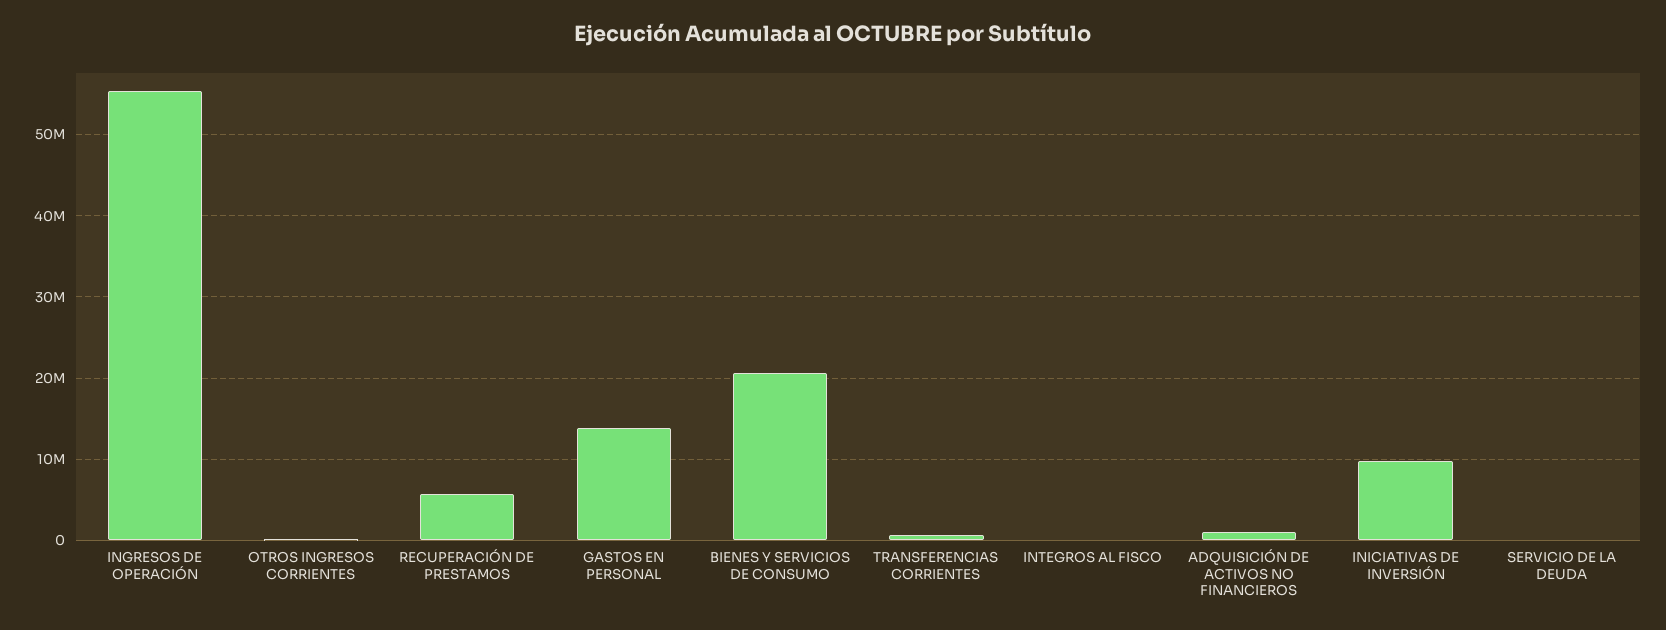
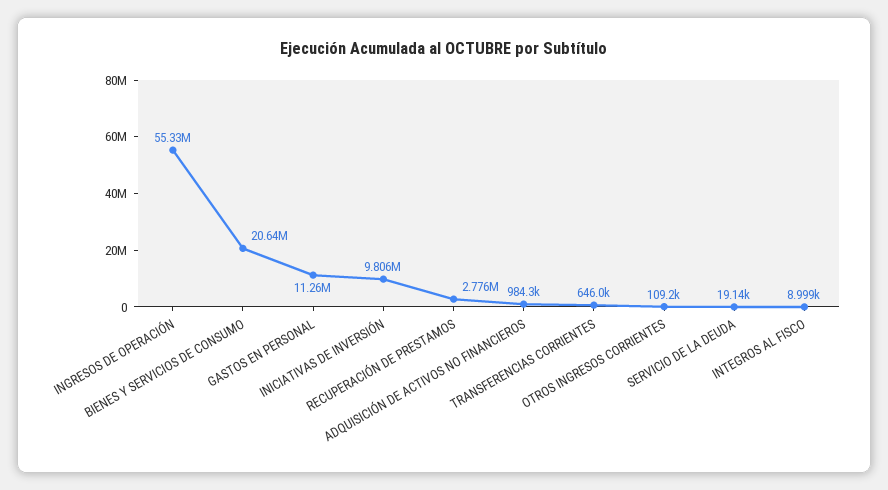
  {
    "INGRESOS DE OPERACIÓN": 55330000,
    "OTROS INGRESOS CORRIENTES": 109200,
-   "RECUPERACIÓN DE PRESTAMOS": 6000000,
+   "RECUPERACIÓN DE PRESTAMOS": 2776000,
-   "GASTOS EN PERSONAL": 14000000,
+   "GASTOS EN PERSONAL": 11260000,
    "BIENES Y SERVICIOS DE CONSUMO": 20640000,
    "TRANSFERENCIAS CORRIENTES": 646000,
    "INTEGROS AL FISCO": 8999,
    "ADQUISICIÓN DE ACTIVOS NO FINANCIEROS": 984300,
    "INICIATIVAS DE INVERSIÓN": 9806000,
    "SERVICIO DE LA DEUDA": 19140
  }

